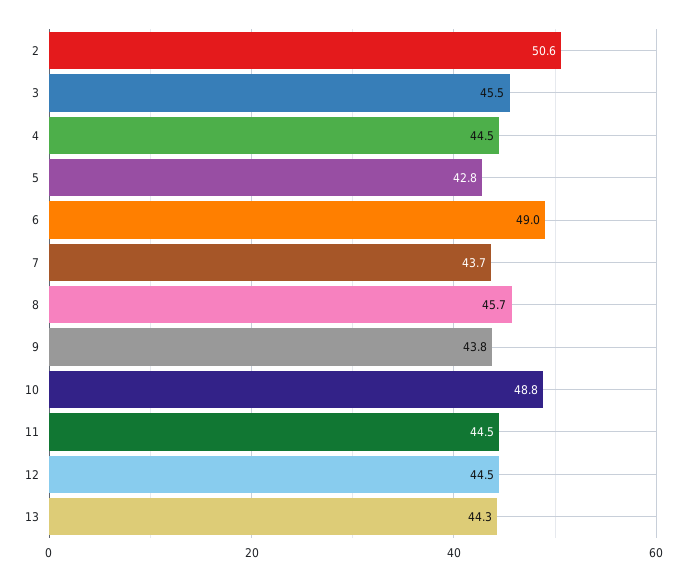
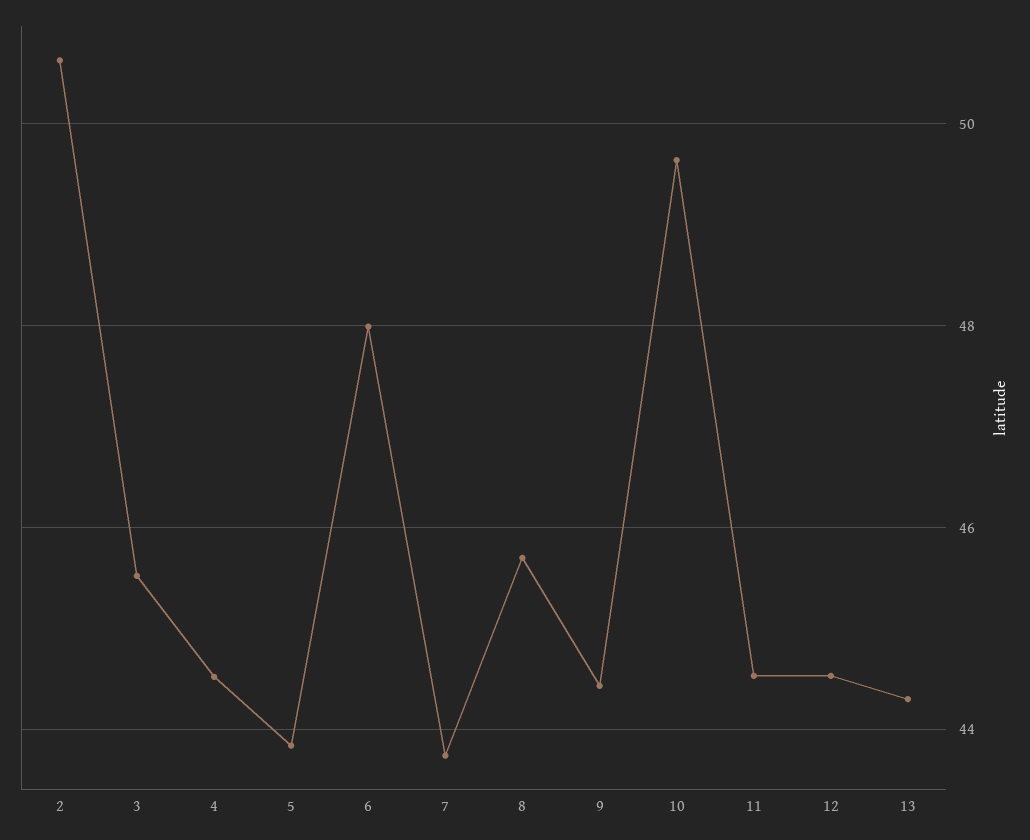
  {
    "2": 50.6,
    "3": 45.5,
    "4": 44.5,
-   "5": 42.8,
+   "5": 43.8,
-   "6": 49,
+   "6": 48,
    "7": 43.7,
    "8": 45.7,
-   "9": 43.8,
+   "9": 44.4,
-   "10": 48.8,
+   "10": 49.6,
    "11": 44.5,
    "12": 44.5,
    "13": 44.3
  }

